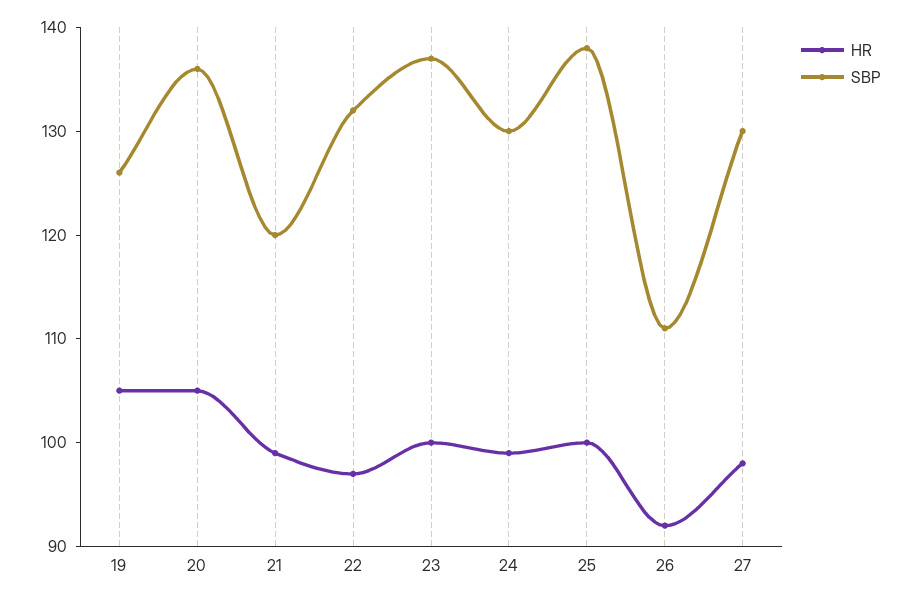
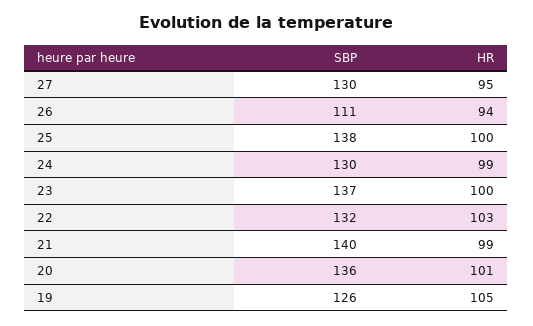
  {
    "HR": {
      "19": 105,
-     "20": 105,
+     "20": 101,
      "21": 99,
-     "22": 97,
+     "22": 103,
      "23": 100,
      "24": 99,
      "25": 100,
-     "26": 92,
+     "26": 94,
-     "27": 98
+     "27": 95
    },
    "SBP": {
      "19": 126,
      "20": 136,
-     "21": 120,
+     "21": 140,
      "22": 132,
      "23": 137,
      "24": 130,
      "25": 138,
      "26": 111,
      "27": 130
    }
  }

